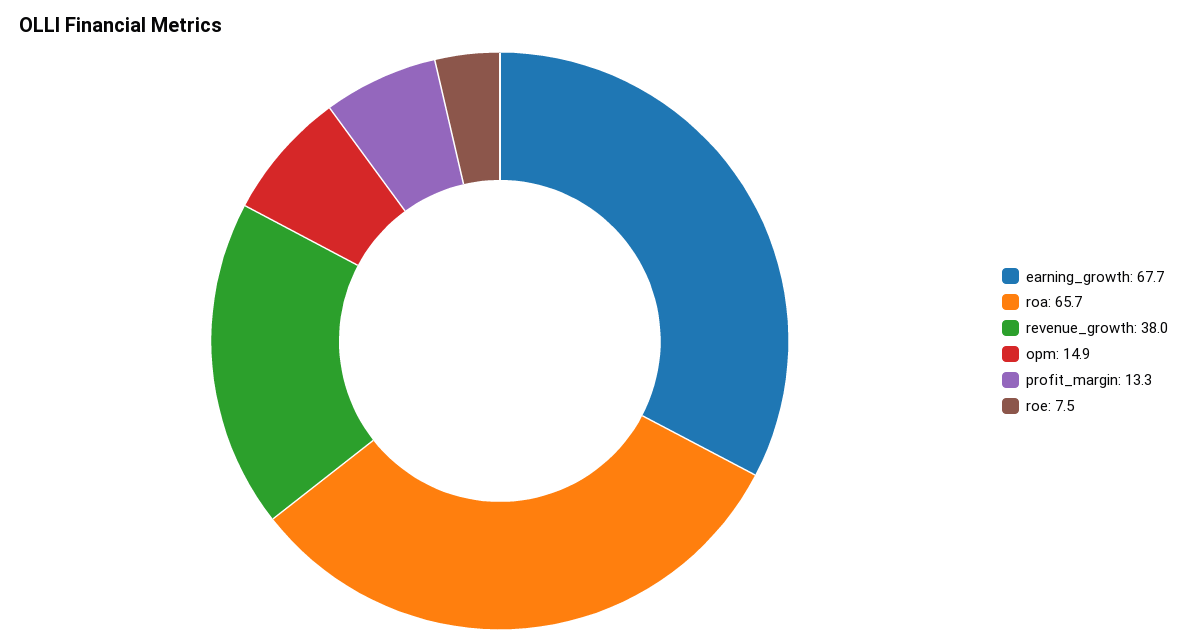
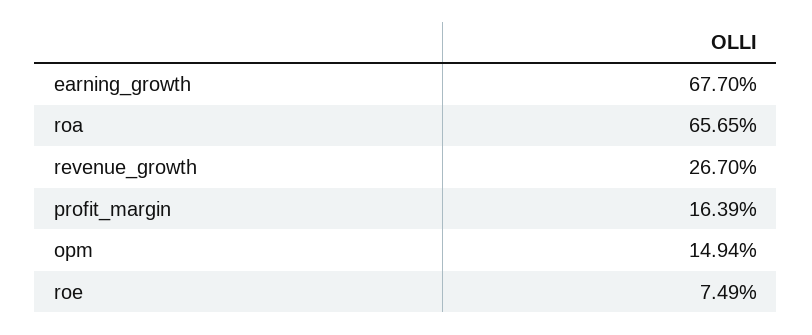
  {
    "earning_growth": 67.7,
    "roa": 65.65,
-   "revenue_growth": 38,
+   "revenue_growth": 26.7,
    "opm": 14.94,
-   "profit_margin": 13.3,
+   "profit_margin": 16.39,
    "roe": 7.49
  }

